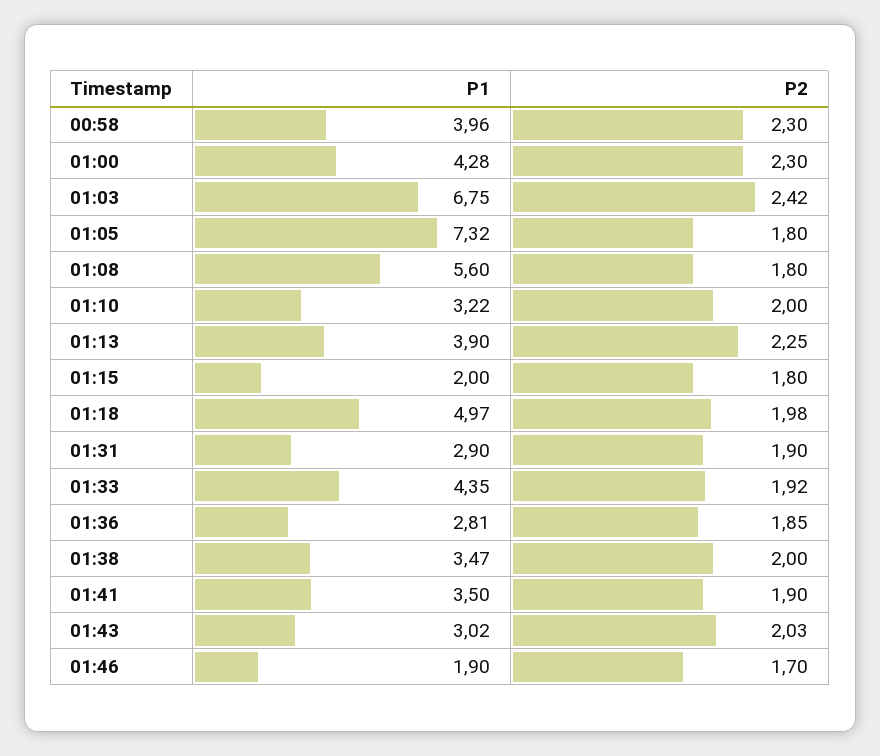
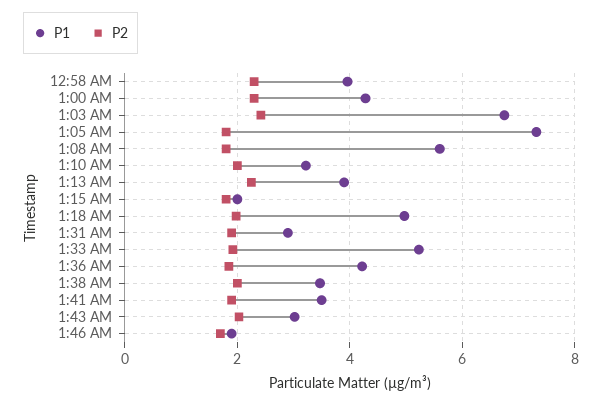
  {
    "P1": {
      "00:58": 3.96,
      "01:00": 4.28,
      "01:03": 6.75,
      "01:05": 7.32,
      "01:08": 5.6,
      "01:10": 3.22,
      "01:13": 3.9,
      "01:15": 2,
      "01:18": 4.97,
      "01:31": 2.9,
-     "01:33": 4.35,
+     "01:33": 5.2,
-     "01:36": 2.81,
+     "01:36": 4.2,
      "01:38": 3.47,
      "01:41": 3.5,
      "01:43": 3.02,
      "01:46": 1.9
    },
    "P2": {
      "00:58": 2.3,
      "01:00": 2.3,
      "01:03": 2.42,
      "01:05": 1.8,
      "01:08": 1.8,
      "01:10": 2,
      "01:13": 2.25,
      "01:15": 1.8,
      "01:18": 1.98,
      "01:31": 1.9,
      "01:33": 1.92,
      "01:36": 1.85,
      "01:38": 2,
      "01:41": 1.9,
      "01:43": 2.03,
      "01:46": 1.7
    }
  }

